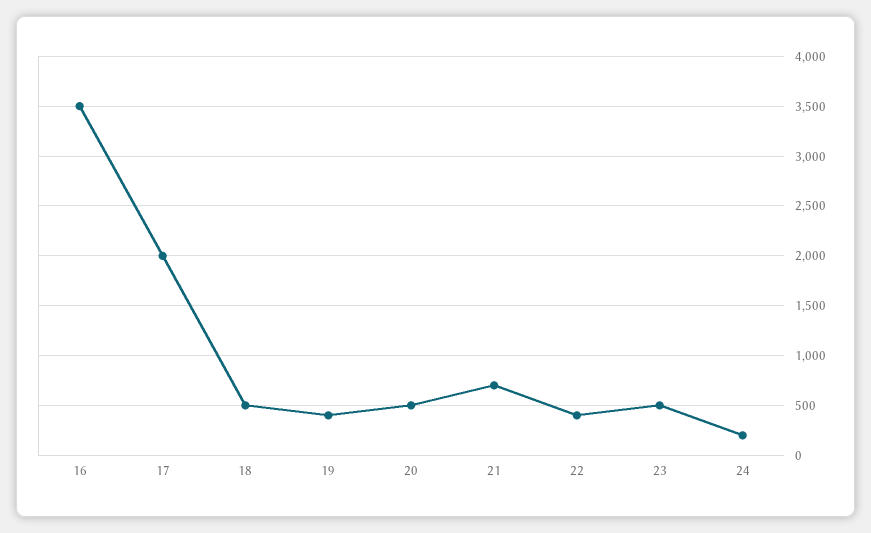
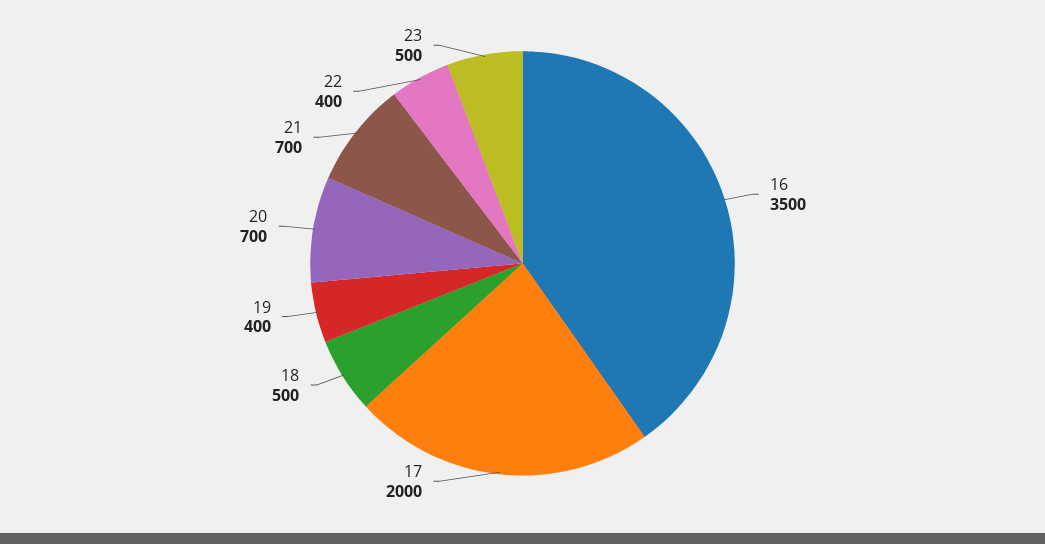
  {
    "16": 3500,
    "17": 2000,
    "18": 500,
    "19": 400,
-   "20": 500,
+   "20": 700,
    "21": 700,
    "22": 400,
-   "23": 500,
+   "23": 500
-   "24": 200
  }

